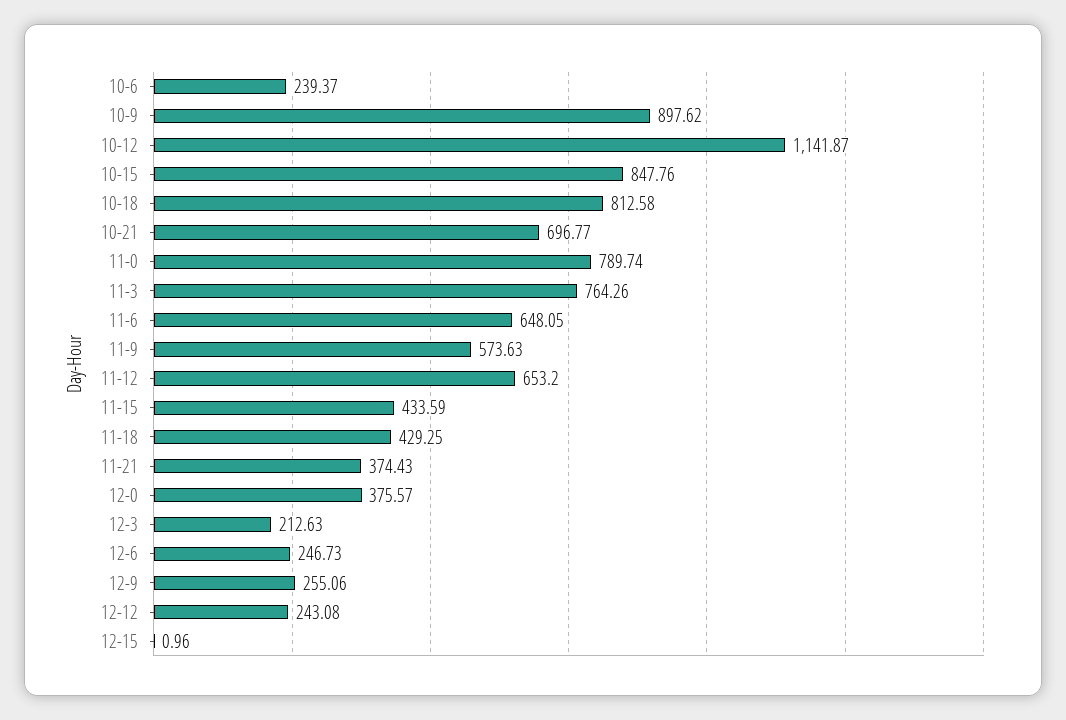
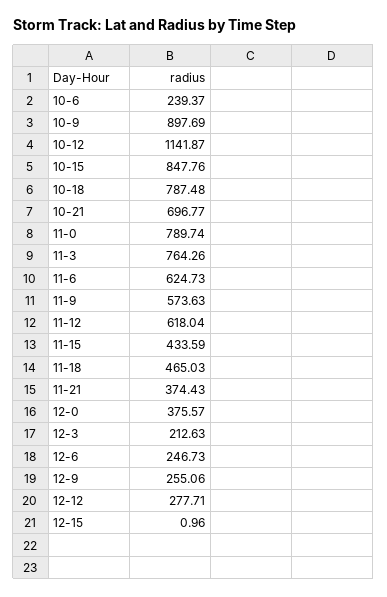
  {
    "10-6": 239.37,
-   "10-9": 897.62,
+   "10-9": 897.69,
    "10-12": 1141.87,
    "10-15": 847.76,
-   "10-18": 812.58,
+   "10-18": 787.48,
    "10-21": 696.77,
    "11-0": 789.74,
    "11-3": 764.26,
-   "11-6": 648.05,
+   "11-6": 624.73,
    "11-9": 573.63,
-   "11-12": 653.2,
+   "11-12": 618.04,
    "11-15": 433.59,
-   "11-18": 429.25,
+   "11-18": 465.03,
    "11-21": 374.43,
    "12-0": 375.57,
    "12-3": 212.63,
    "12-6": 246.73,
    "12-9": 255.06,
-   "12-12": 243.08,
+   "12-12": 277.71,
    "12-15": 0.96
  }

